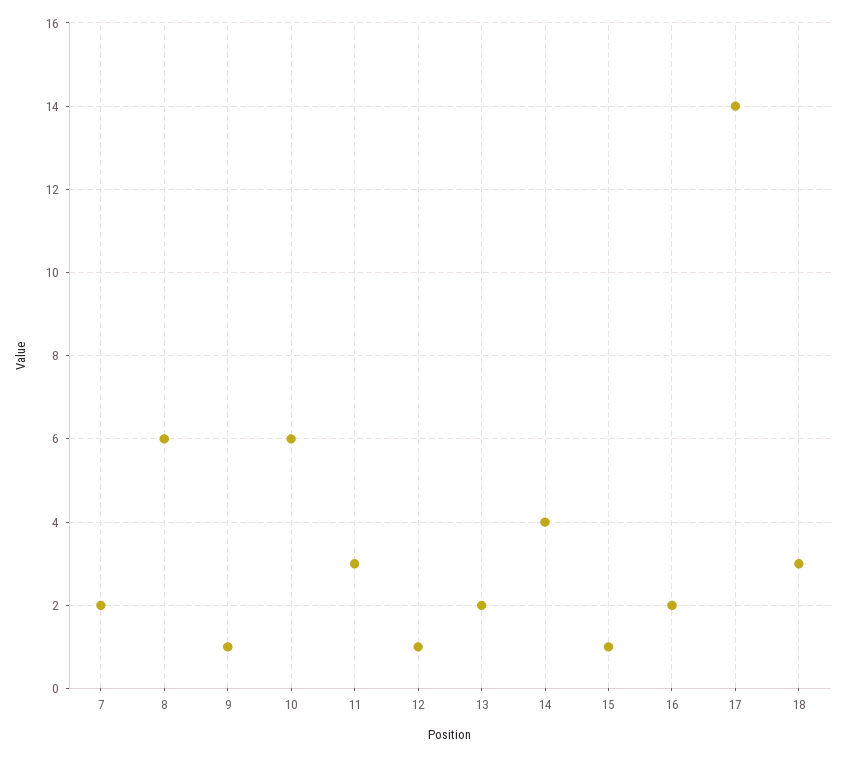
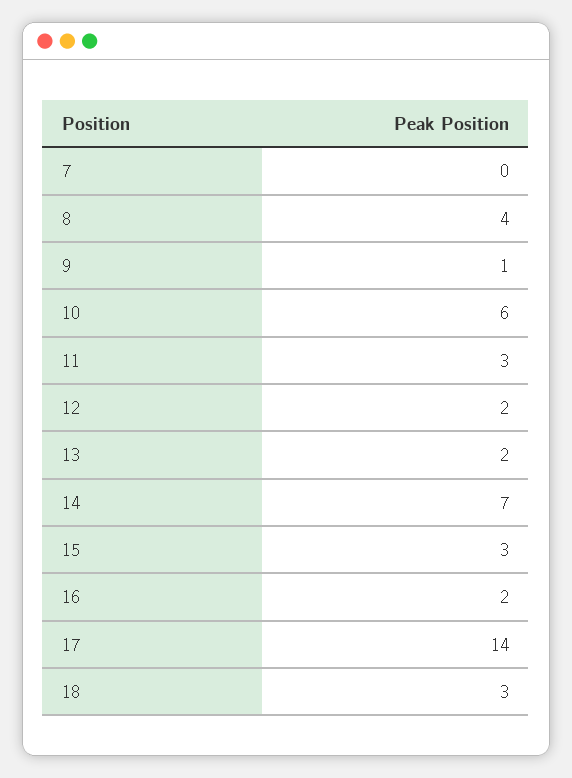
  {
-   "7": 2,
+   "7": 0,
-   "8": 6,
+   "8": 4,
    "9": 1,
    "10": 6,
    "11": 3,
-   "12": 1,
+   "12": 2,
    "13": 2,
-   "14": 4,
+   "14": 7,
-   "15": 1,
+   "15": 3,
    "16": 2,
    "17": 14,
    "18": 3
  }

